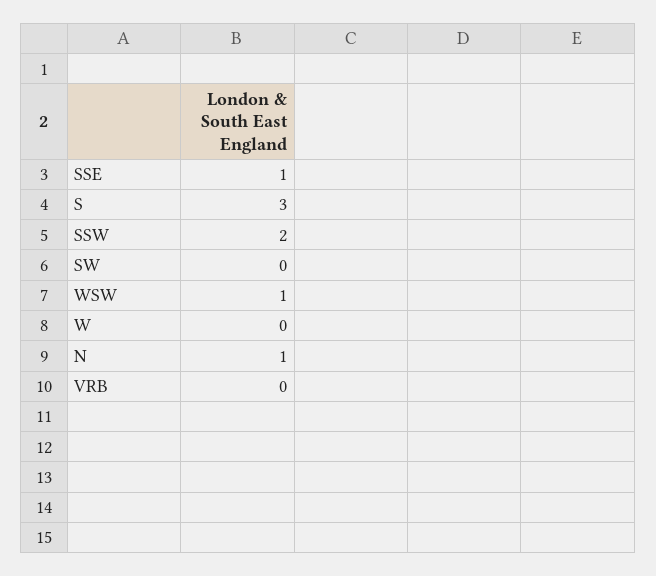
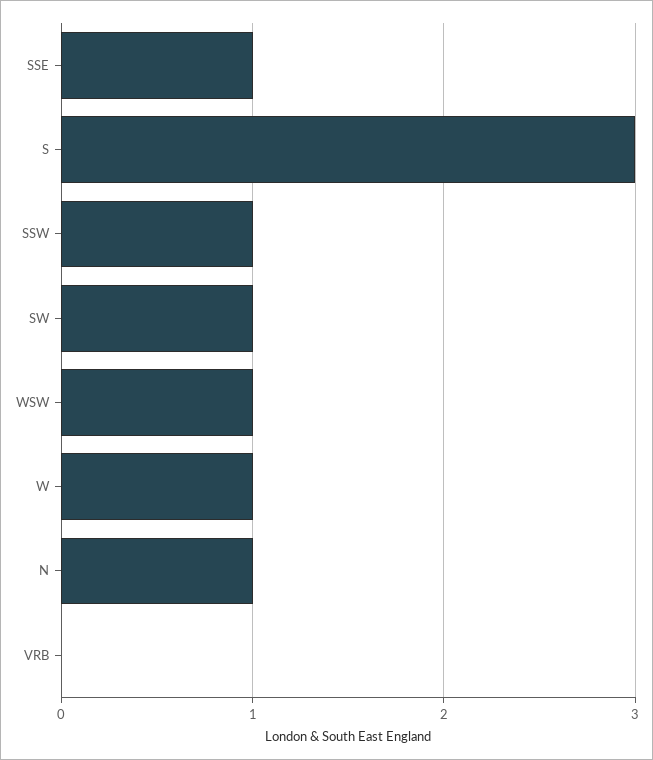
  {
    "SSE": 1,
    "S": 3,
-   "SSW": 2,
+   "SSW": 1,
-   "SW": 0,
+   "SW": 1,
    "WSW": 1,
-   "W": 0,
+   "W": 1,
    "N": 1,
    "VRB": 0
  }

